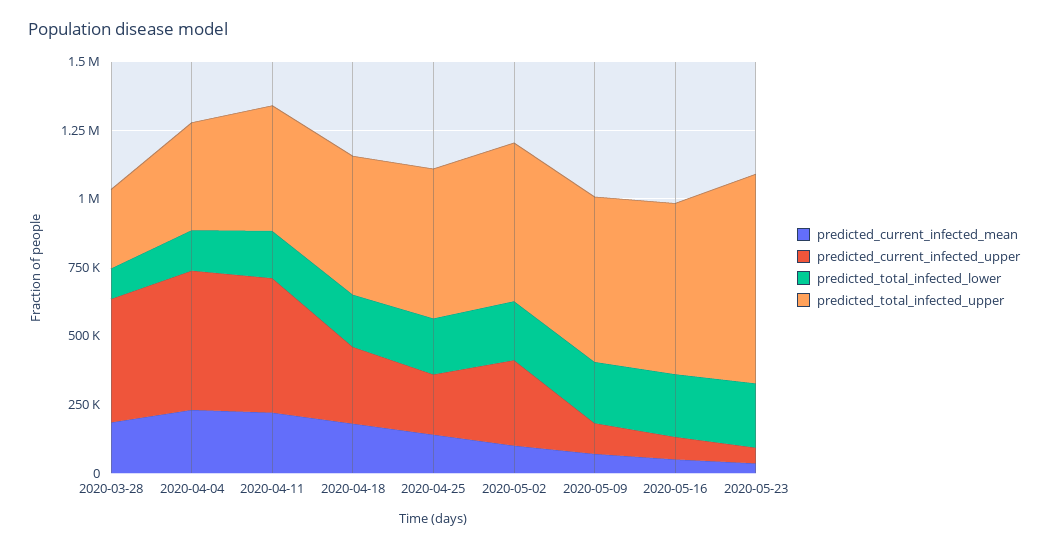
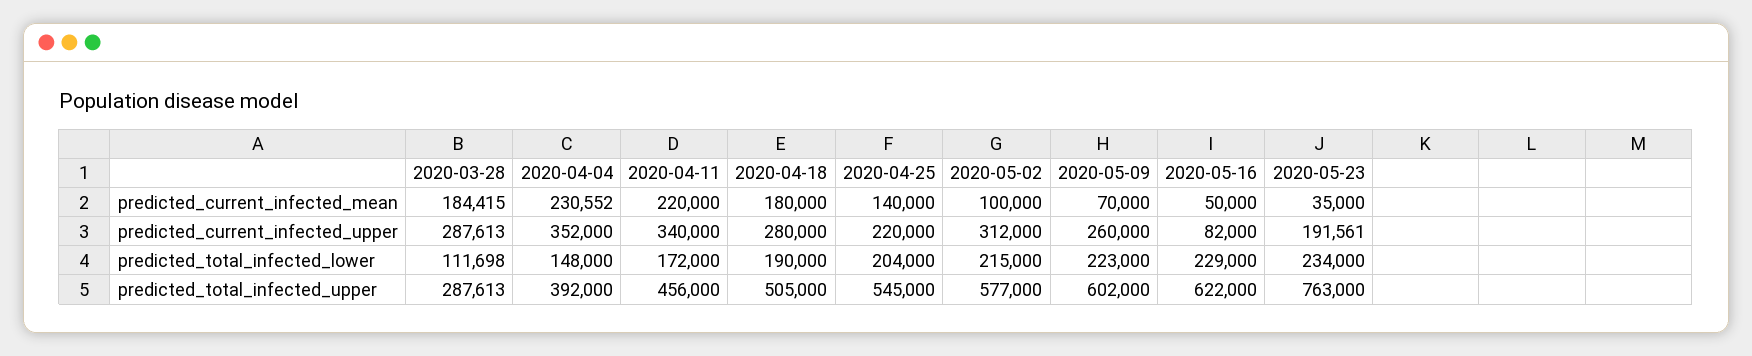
  {
    "predicted_current_infected_mean": {
      "2020-03-28": 184415,
      "2020-04-04": 230552,
      "2020-04-11": 220000,
      "2020-04-18": 180000,
      "2020-04-25": 140000,
      "2020-05-02": 100000,
      "2020-05-09": 70000,
      "2020-05-16": 50000,
      "2020-05-23": 35000
    },
    "predicted_current_infected_upper": {
-     "2020-03-28": 450000,
+     "2020-03-28": 287613,
-     "2020-04-04": 500000,
+     "2020-04-04": 352000,
-     "2020-04-11": 500000,
+     "2020-04-11": 340000,
      "2020-04-18": 280000,
      "2020-04-25": 220000,
      "2020-05-02": 312000,
-     "2020-05-09": 100000,
+     "2020-05-09": 260000,
      "2020-05-16": 82000,
-     "2020-05-23": 50000
+     "2020-05-23": 191561
    },
    "predicted_total_infected_lower": {
      "2020-03-28": 111698,
      "2020-04-04": 148000,
      "2020-04-11": 172000,
      "2020-04-18": 190000,
      "2020-04-25": 204000,
      "2020-05-02": 215000,
      "2020-05-09": 223000,
      "2020-05-16": 229000,
      "2020-05-23": 234000
    },
    "predicted_total_infected_upper": {
      "2020-03-28": 287613,
      "2020-04-04": 392000,
      "2020-04-11": 456000,
      "2020-04-18": 505000,
      "2020-04-25": 545000,
      "2020-05-02": 577000,
      "2020-05-09": 602000,
      "2020-05-16": 622000,
      "2020-05-23": 763000
    }
  }

